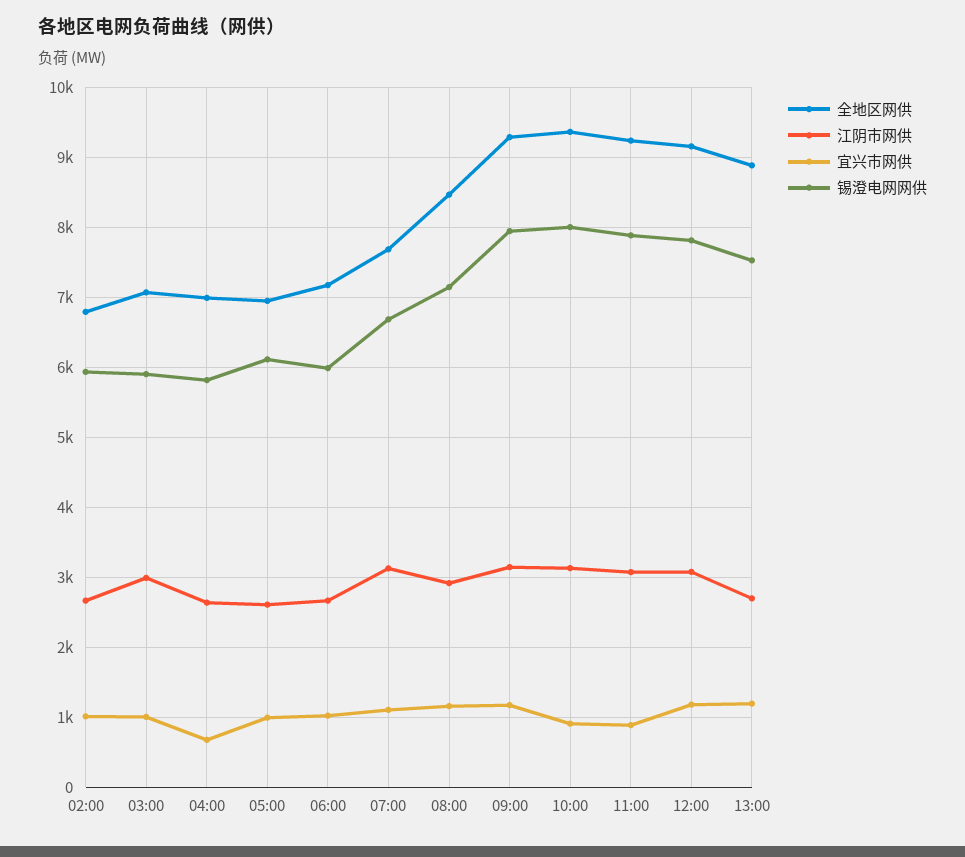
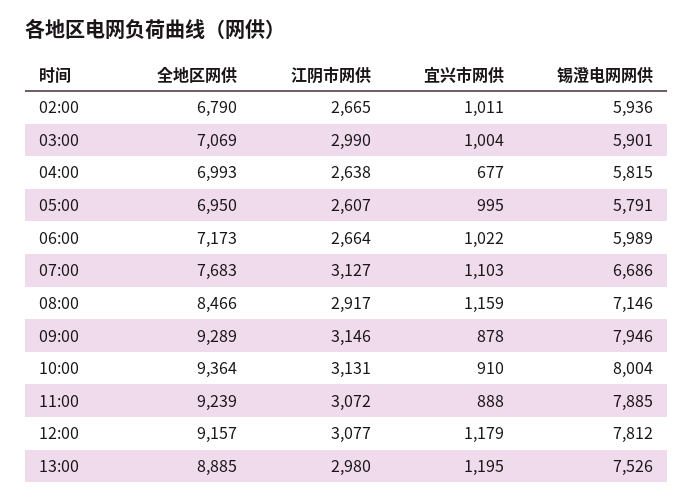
  {
    "全地区网供": {
      "02:00": 6790,
      "03:00": 7069,
      "04:00": 6993,
      "05:00": 6950,
      "06:00": 7173,
      "07:00": 7683,
      "08:00": 8466,
      "09:00": 9289,
      "10:00": 9364,
      "11:00": 9239,
      "12:00": 9157,
      "13:00": 8885
    },
    "江阴市网供": {
      "02:00": 2665,
      "03:00": 2990,
      "04:00": 2638,
      "05:00": 2607,
      "06:00": 2664,
      "07:00": 3127,
      "08:00": 2917,
      "09:00": 3146,
      "10:00": 3131,
      "11:00": 3072,
      "12:00": 3077,
-     "13:00": 2700
+     "13:00": 2980
    },
    "宜兴市网供": {
      "02:00": 1011,
      "03:00": 1004,
      "04:00": 677,
      "05:00": 995,
      "06:00": 1022,
      "07:00": 1103,
      "08:00": 1159,
-     "09:00": 1200,
+     "09:00": 878,
      "10:00": 910,
      "11:00": 888,
      "12:00": 1179,
      "13:00": 1195
    },
    "锡澄电网网供": {
      "02:00": 5936,
      "03:00": 5901,
      "04:00": 5815,
-     "05:00": 6100,
+     "05:00": 5791,
      "06:00": 5989,
      "07:00": 6686,
      "08:00": 7146,
      "09:00": 7946,
      "10:00": 8004,
      "11:00": 7885,
      "12:00": 7812,
      "13:00": 7526
    }
  }

